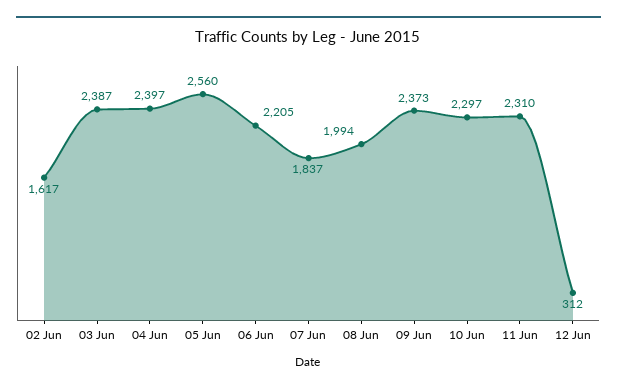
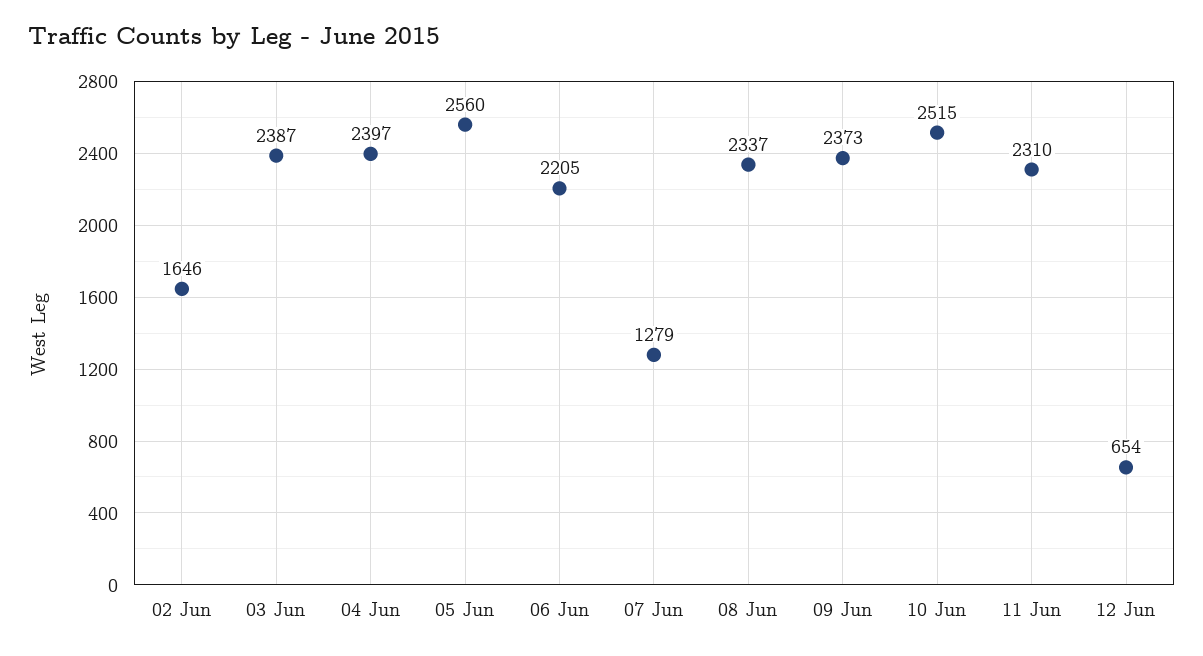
  {
-   "02 Jun": 1617,
+   "02 Jun": 1646,
    "03 Jun": 2387,
    "04 Jun": 2397,
    "05 Jun": 2560,
    "06 Jun": 2205,
-   "07 Jun": 1837,
+   "07 Jun": 1279,
-   "08 Jun": 1994,
+   "08 Jun": 2337,
    "09 Jun": 2373,
-   "10 Jun": 2297,
+   "10 Jun": 2515,
    "11 Jun": 2310,
-   "12 Jun": 312
+   "12 Jun": 654
  }

